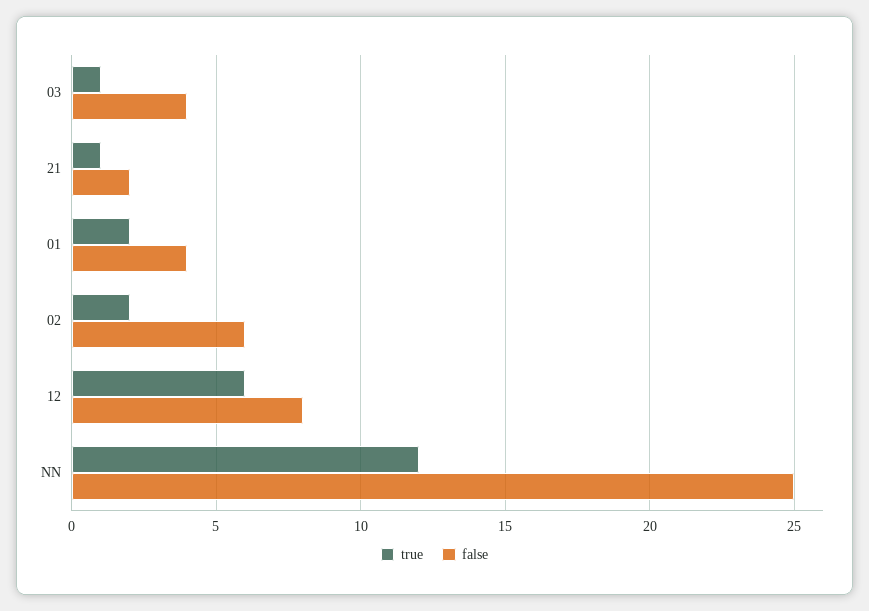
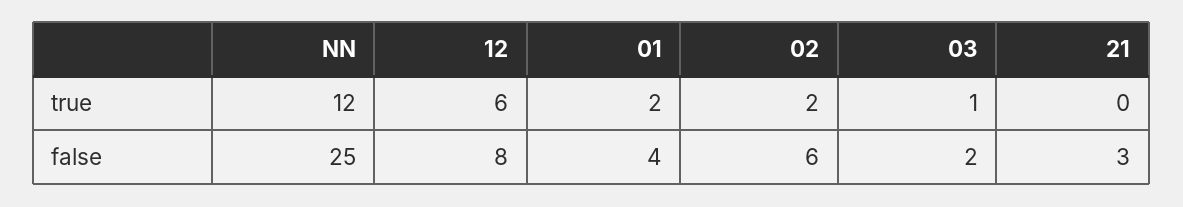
  {
    "true": {
      "03": 1,
-     "21": 1,
+     "21": 0,
      "01": 2,
      "02": 2,
      "12": 6,
      "NN": 12
    },
    "false": {
-     "03": 4,
+     "03": 2,
-     "21": 2,
+     "21": 3,
      "01": 4,
      "02": 6,
      "12": 8,
      "NN": 25
    }
  }

